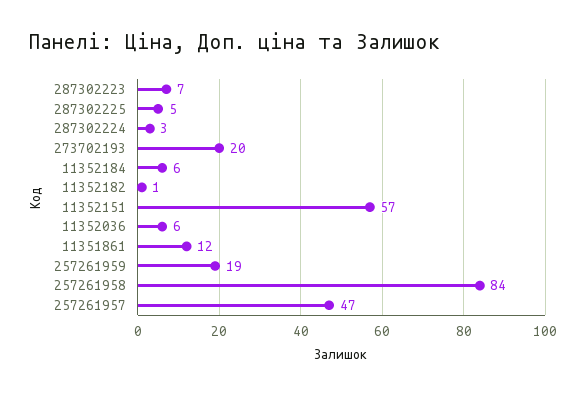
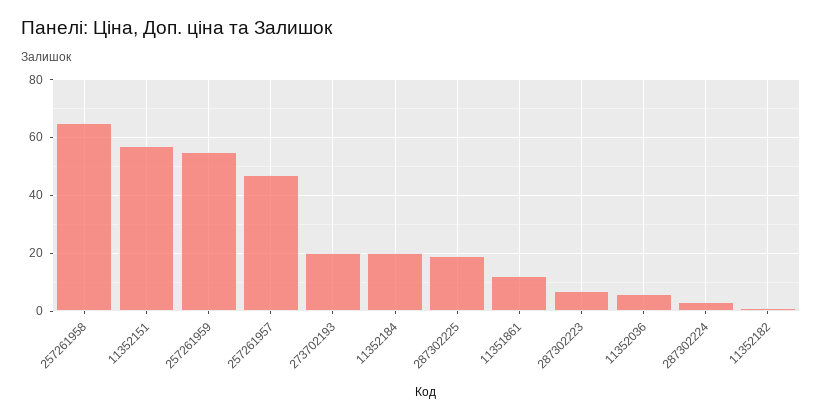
  {
    "287302223": 7,
-   "287302225": 5,
+   "287302225": 20,
    "287302224": 3,
    "273702193": 20,
-   "11352184": 6,
+   "11352184": 20,
    "11352182": 1,
    "11352151": 57,
    "11352036": 6,
    "11351861": 12,
-   "257261959": 19,
+   "257261959": 55,
-   "257261958": 84,
+   "257261958": 65,
    "257261957": 47
  }

